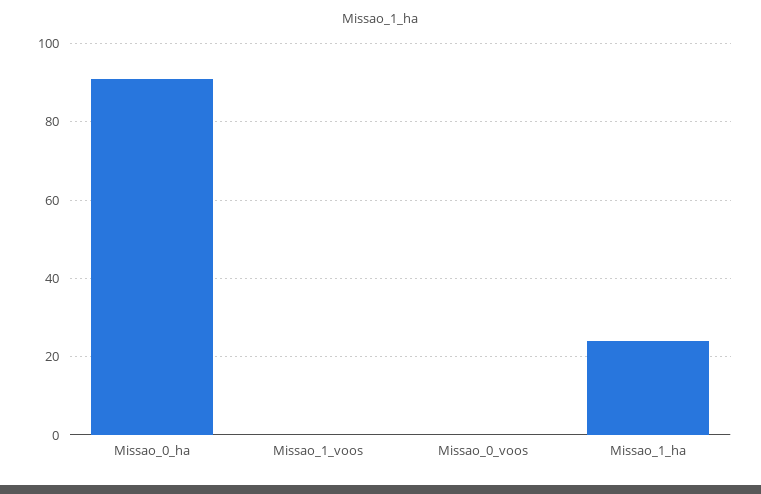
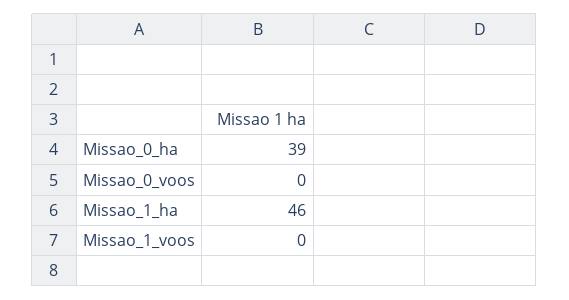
  {
-   "Missao_0_ha": 90,
+   "Missao_0_ha": 39,
    "Missao_1_voos": 0,
    "Missao_0_voos": 0,
-   "Missao_1_ha": 25
+   "Missao_1_ha": 46
  }

